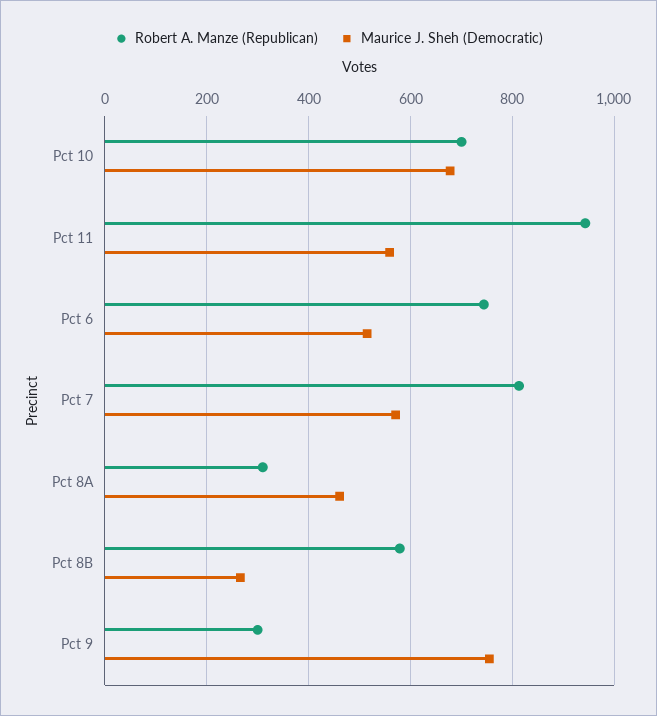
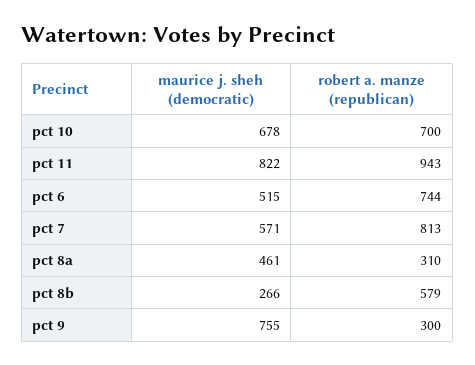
  {
    "Robert A. Manze (Republican)": {
      "Pct 10": 700,
      "Pct 11": 943,
      "Pct 6": 744,
      "Pct 7": 813,
      "Pct 8A": 310,
      "Pct 8B": 579,
      "Pct 9": 300
    },
    "Maurice J. Sheh (Democratic)": {
      "Pct 10": 678,
-     "Pct 11": 560,
+     "Pct 11": 822,
      "Pct 6": 515,
      "Pct 7": 571,
      "Pct 8A": 461,
      "Pct 8B": 266,
      "Pct 9": 755
    }
  }

